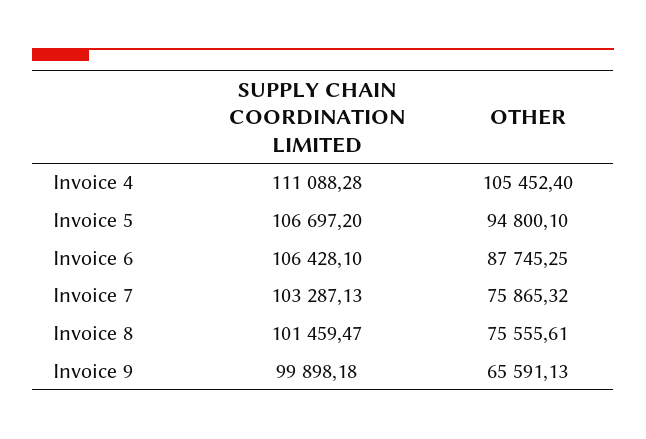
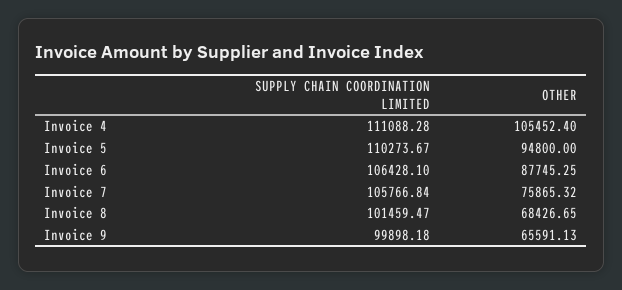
  {
    "SUPPLY CHAIN COORDINATION LIMITED": {
      "Invoice 4": 111088.28,
-     "Invoice 5": 106697.2,
+     "Invoice 5": 110273.67,
      "Invoice 6": 106428.1,
-     "Invoice 7": 103287.13,
+     "Invoice 7": 105766.84,
      "Invoice 8": 101459.47,
      "Invoice 9": 99898.18
    },
    "OTHER": {
      "Invoice 4": 105452.4,
-     "Invoice 5": 94800.1,
+     "Invoice 5": 94800,
      "Invoice 6": 87745.25,
      "Invoice 7": 75865.32,
-     "Invoice 8": 75555.61,
+     "Invoice 8": 68426.65,
      "Invoice 9": 65591.13
    }
  }

